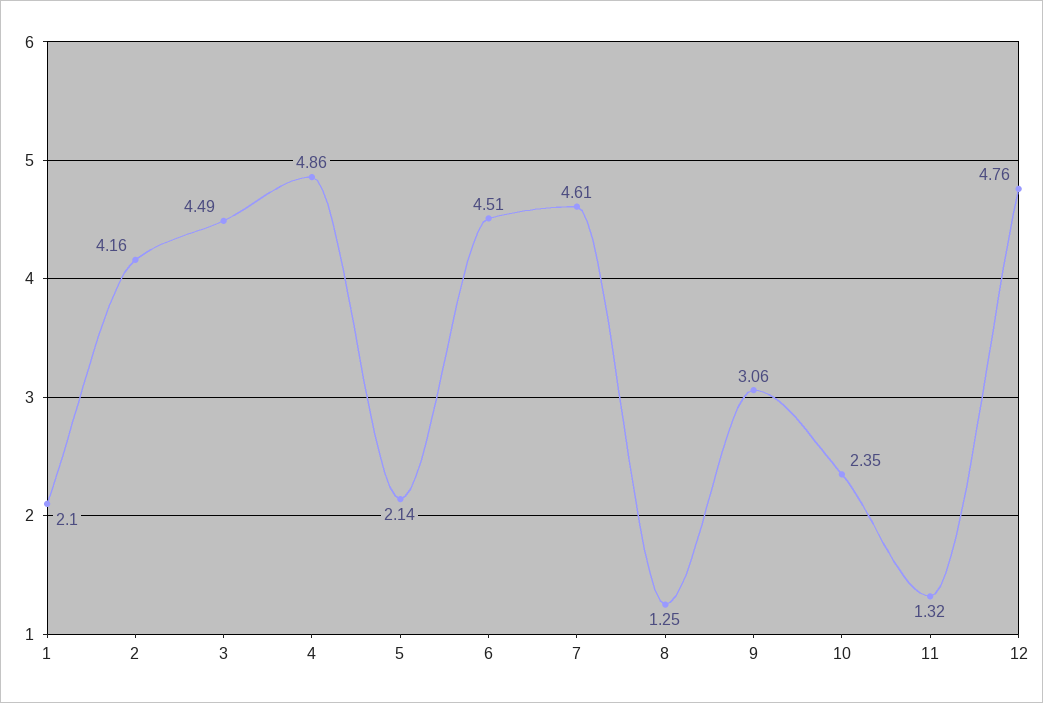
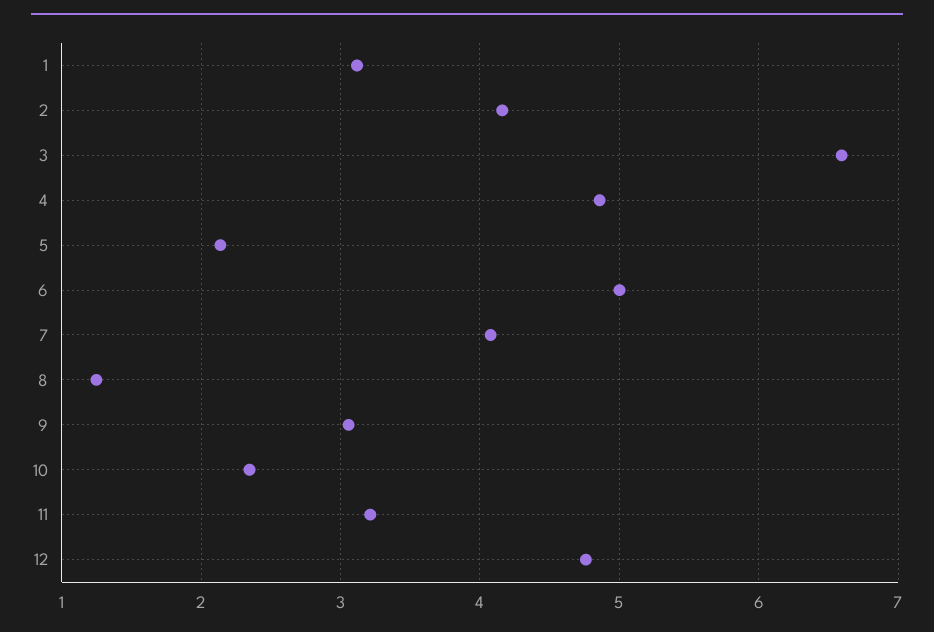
  {
-   "1": 2.1,
+   "1": 3.1,
    "2": 4.16,
-   "3": 4.49,
+   "3": 6.6,
    "4": 4.86,
    "5": 2.14,
-   "6": 4.51,
+   "6": 5,
-   "7": 4.61,
+   "7": 4.1,
    "8": 1.25,
    "9": 3.06,
    "10": 2.35,
-   "11": 1.32,
+   "11": 3.2,
    "12": 4.76
  }

